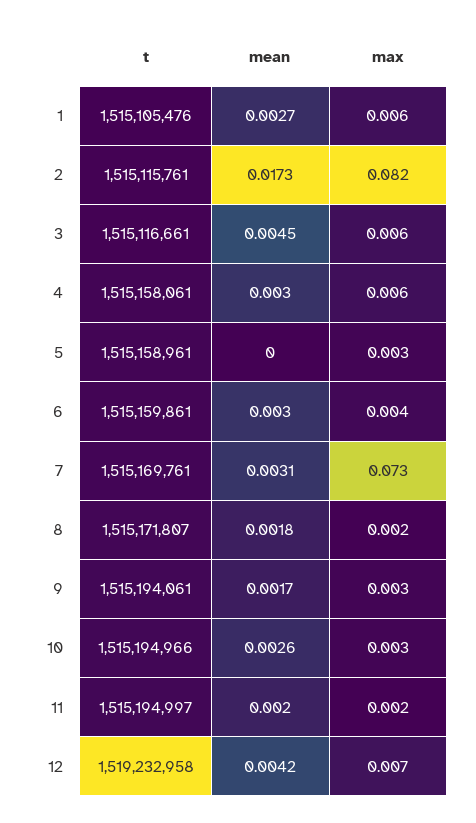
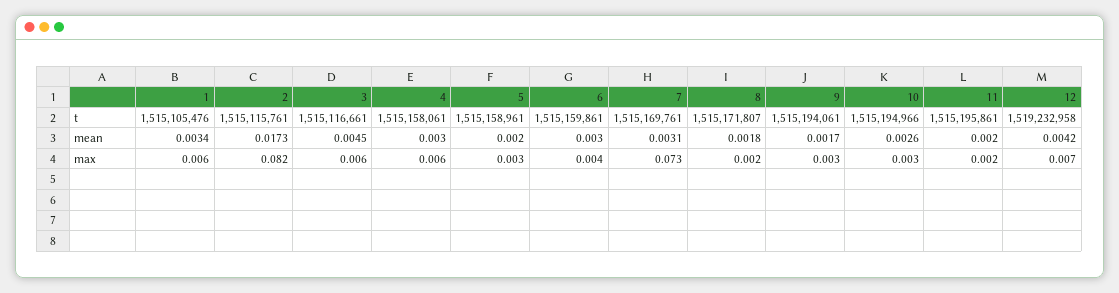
  {
    "t": {
      "1": 1515105476,
      "2": 1515115761,
      "3": 1515116661,
      "4": 1515158061,
      "5": 1515158961,
      "6": 1515159861,
      "7": 1515169761,
      "8": 1515171807,
      "9": 1515194061,
      "10": 1515194966,
-     "11": 1515194997,
+     "11": 1515195861,
      "12": 1519232958
    },
    "mean": {
-     "1": 0.0027,
+     "1": 0.0034,
      "2": 0.0173,
      "3": 0.0045,
      "4": 0.003,
-     "5": 0,
+     "5": 0.002,
      "6": 0.003,
      "7": 0.0031,
      "8": 0.0018,
      "9": 0.0017,
      "10": 0.0026,
      "11": 0.002,
      "12": 0.0042
    },
    "max": {
      "1": 0.006,
      "2": 0.082,
      "3": 0.006,
      "4": 0.006,
      "5": 0.003,
      "6": 0.004,
      "7": 0.073,
      "8": 0.002,
      "9": 0.003,
      "10": 0.003,
      "11": 0.002,
      "12": 0.007
    }
  }

